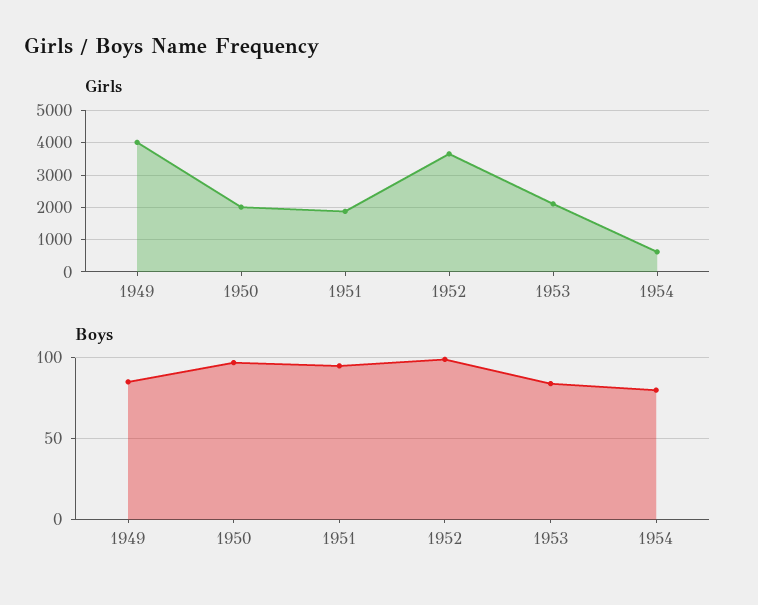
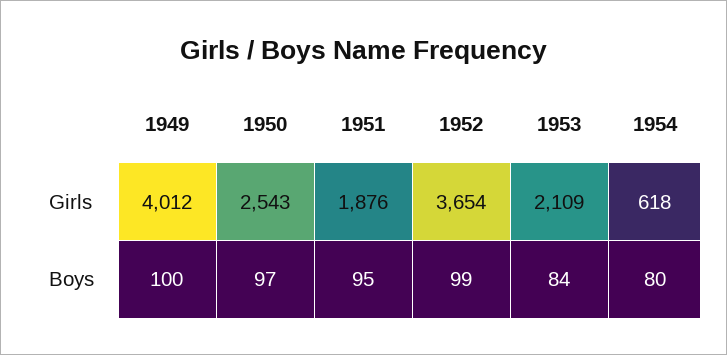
  {
    "Girls": {
      "1949": 4012,
-     "1950": 2000,
+     "1950": 2543,
      "1951": 1876,
      "1952": 3654,
      "1953": 2109,
      "1954": 618
    },
    "Boys": {
-     "1949": 85,
+     "1949": 100,
      "1950": 97,
      "1951": 95,
      "1952": 99,
      "1953": 84,
      "1954": 80
    }
  }

